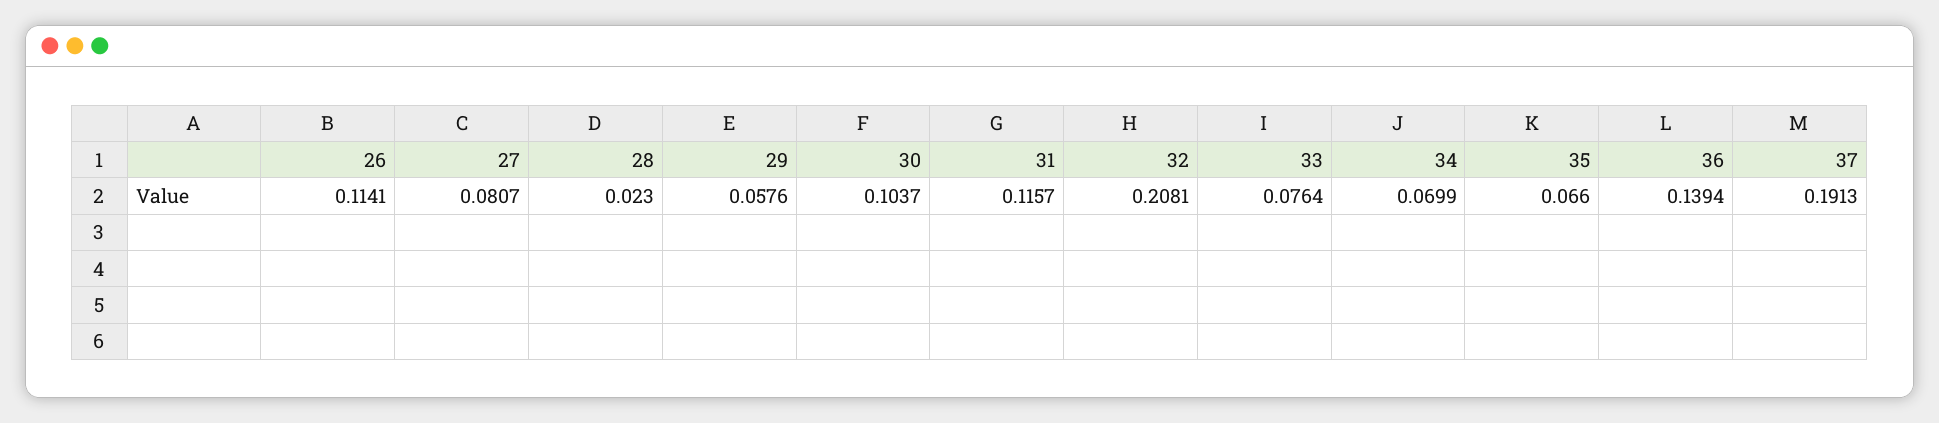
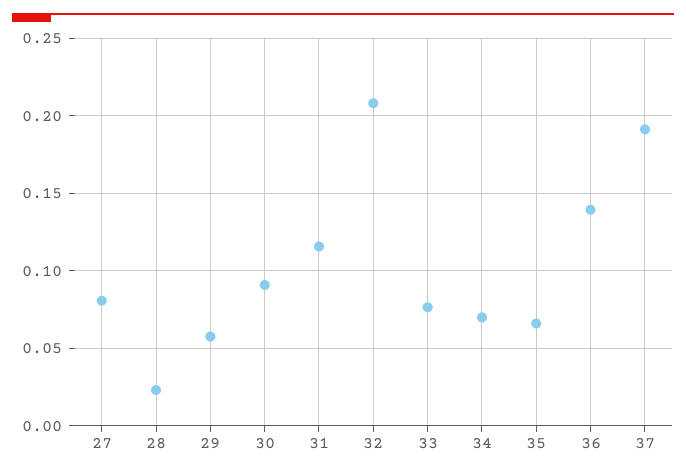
  {
-   "26": 0.1141,
    "27": 0.0807,
    "28": 0.023,
    "29": 0.0576,
-   "30": 0.1037,
+   "30": 0.09,
    "31": 0.1157,
    "32": 0.2081,
    "33": 0.0764,
    "34": 0.0699,
    "35": 0.066,
    "36": 0.1394,
    "37": 0.1913
  }

